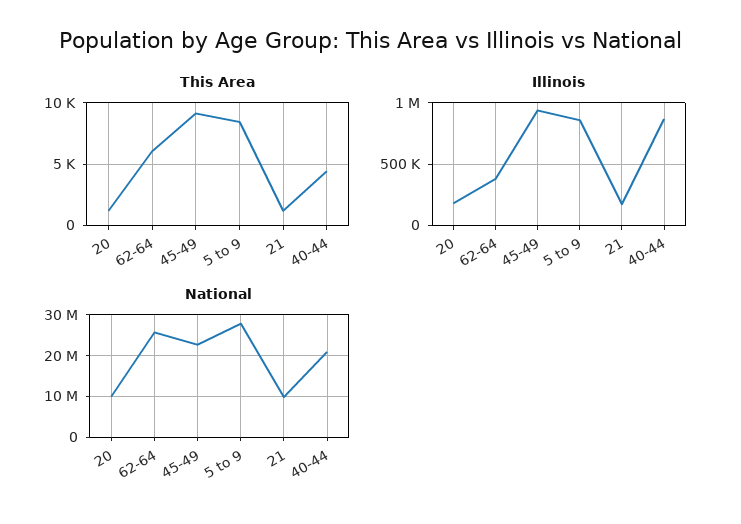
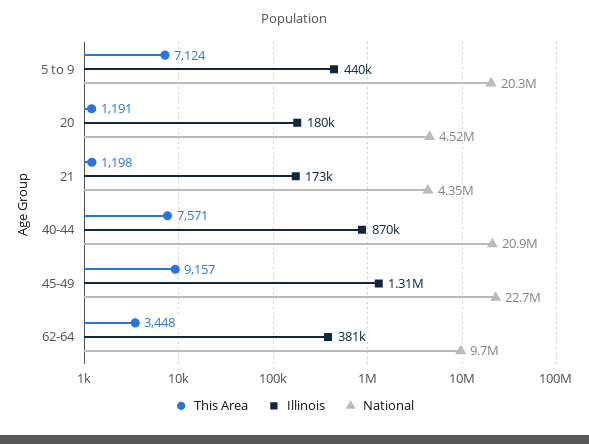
  {
    "This Area": {
      "20": 1191,
-     "62-64": 6000,
+     "62-64": 3448,
      "45-49": 9157,
-     "5 to 9": 8500,
+     "5 to 9": 7124,
      "21": 1198,
-     "40-44": 4500
+     "40-44": 7571
    },
    "Illinois": {
      "20": 180000,
      "62-64": 381000,
-     "45-49": 950000,
+     "45-49": 1310000,
-     "5 to 9": 850000,
+     "5 to 9": 440000,
      "21": 173000,
      "40-44": 870000
    },
    "National": {
-     "20": 10000000,
+     "20": 4520000,
-     "62-64": 26000000,
+     "62-64": 9700000,
      "45-49": 22700000,
-     "5 to 9": 28000000,
+     "5 to 9": 20300000,
-     "21": 10000000,
+     "21": 4350000,
      "40-44": 20900000
    }
  }

